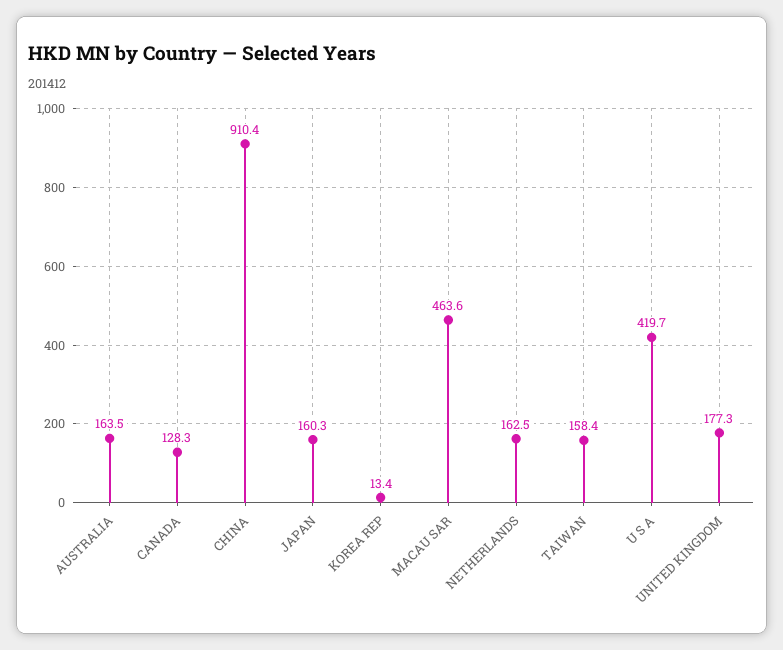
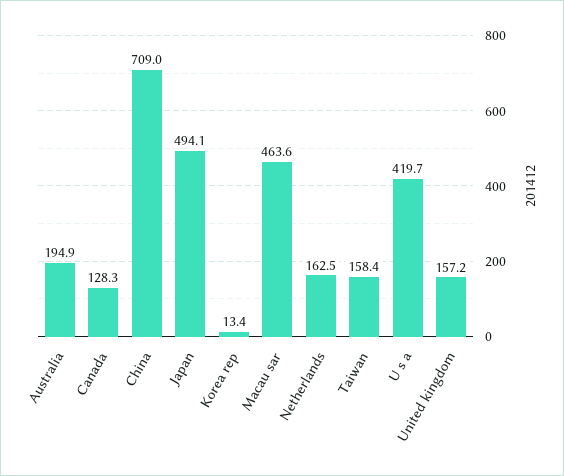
  {
-   "AUSTRALIA": 163.5,
+   "AUSTRALIA": 194.9,
    "CANADA": 128.3,
-   "CHINA": 910.4,
+   "CHINA": 709,
-   "JAPAN": 160.3,
+   "JAPAN": 494.1,
    "KOREA REP": 13.4,
    "MACAU SAR": 463.6,
    "NETHERLANDS": 162.5,
    "TAIWAN": 158.4,
    "U S A": 419.7,
-   "UNITED KINGDOM": 177.3
+   "UNITED KINGDOM": 157.2
  }

